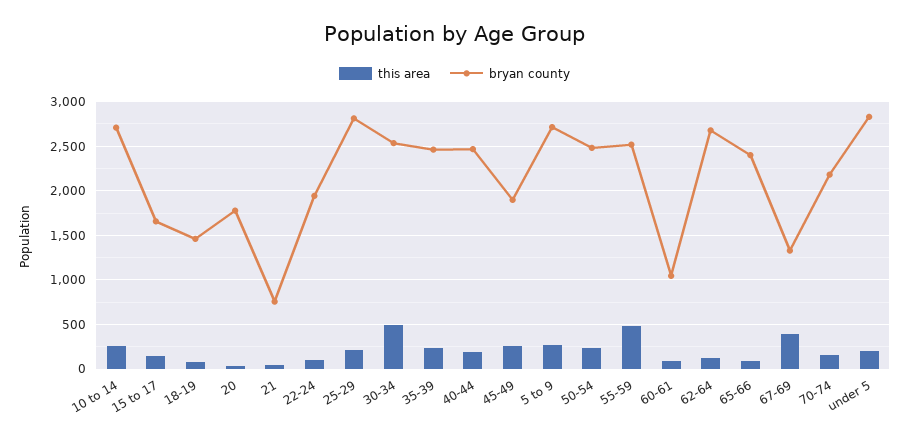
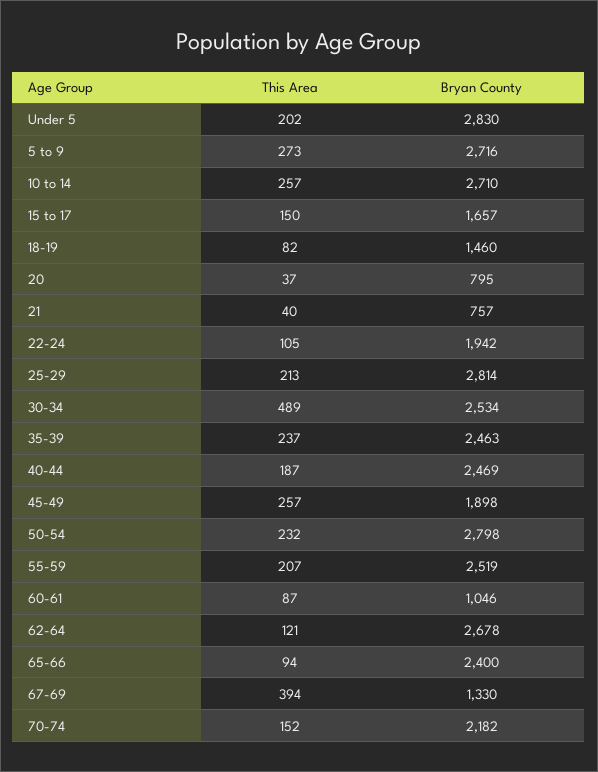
  {
    "this area": {
      "10 to 14": 257,
      "15 to 17": 150,
      "18-19": 82,
      "20": 37,
      "21": 40,
      "22-24": 105,
      "25-29": 213,
      "30-34": 489,
      "35-39": 237,
      "40-44": 187,
      "45-49": 257,
      "5 to 9": 273,
      "50-54": 232,
-     "55-59": 500,
+     "55-59": 207,
      "60-61": 87,
      "62-64": 121,
      "65-66": 94,
      "67-69": 394,
      "70-74": 152,
      "under 5": 202
    },
    "bryan county": {
      "10 to 14": 2710,
      "15 to 17": 1657,
      "18-19": 1460,
-     "20": 1800,
+     "20": 795,
      "21": 757,
      "22-24": 1942,
      "25-29": 2814,
      "30-34": 2534,
      "35-39": 2463,
      "40-44": 2469,
      "45-49": 1898,
      "5 to 9": 2716,
-     "50-54": 2500,
+     "50-54": 2798,
      "55-59": 2519,
      "60-61": 1046,
      "62-64": 2678,
      "65-66": 2400,
      "67-69": 1330,
      "70-74": 2182,
      "under 5": 2830
    }
  }

